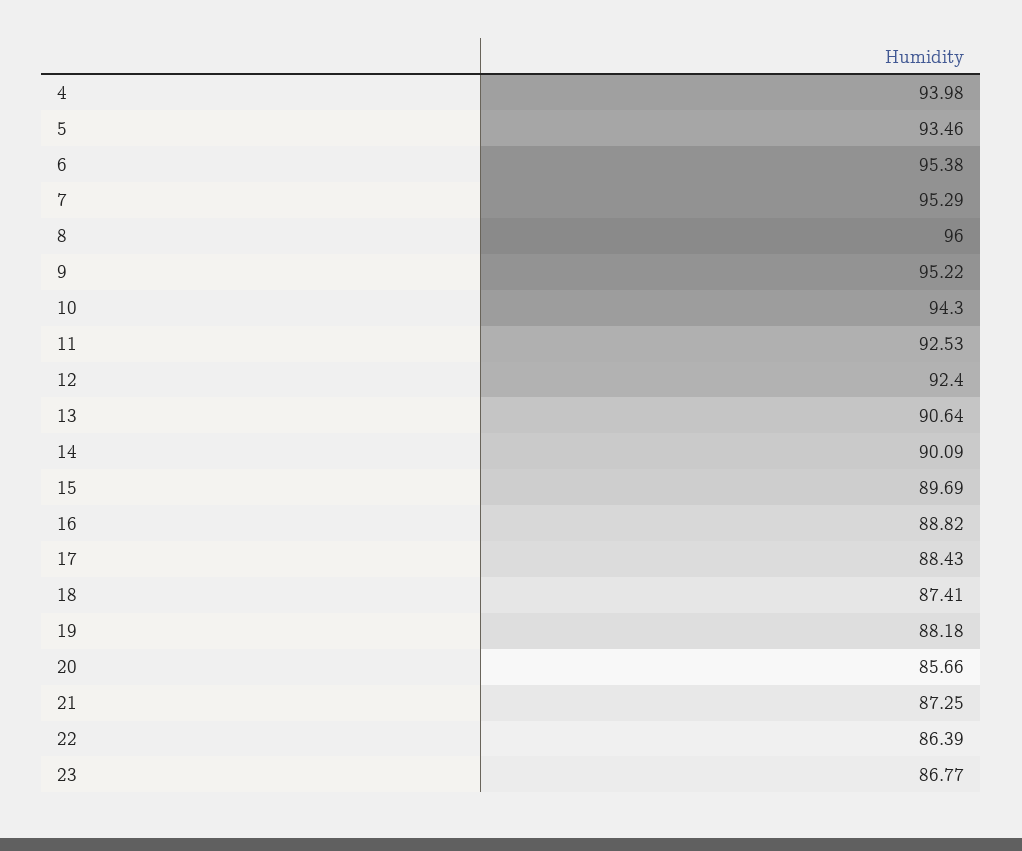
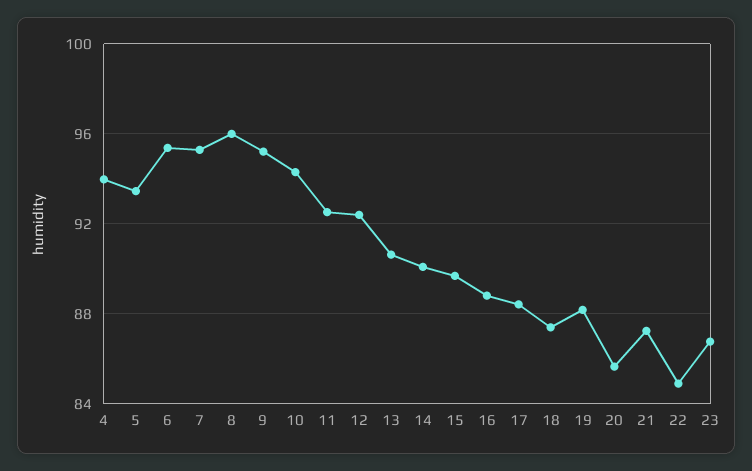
  {
    "4": 93.98,
    "5": 93.46,
    "6": 95.38,
    "7": 95.29,
    "8": 96,
    "9": 95.22,
    "10": 94.3,
    "11": 92.53,
    "12": 92.4,
    "13": 90.64,
    "14": 90.09,
    "15": 89.69,
    "16": 88.82,
    "17": 88.43,
    "18": 87.41,
    "19": 88.18,
    "20": 85.66,
    "21": 87.25,
-   "22": 86.39,
+   "22": 85,
    "23": 86.77
  }

